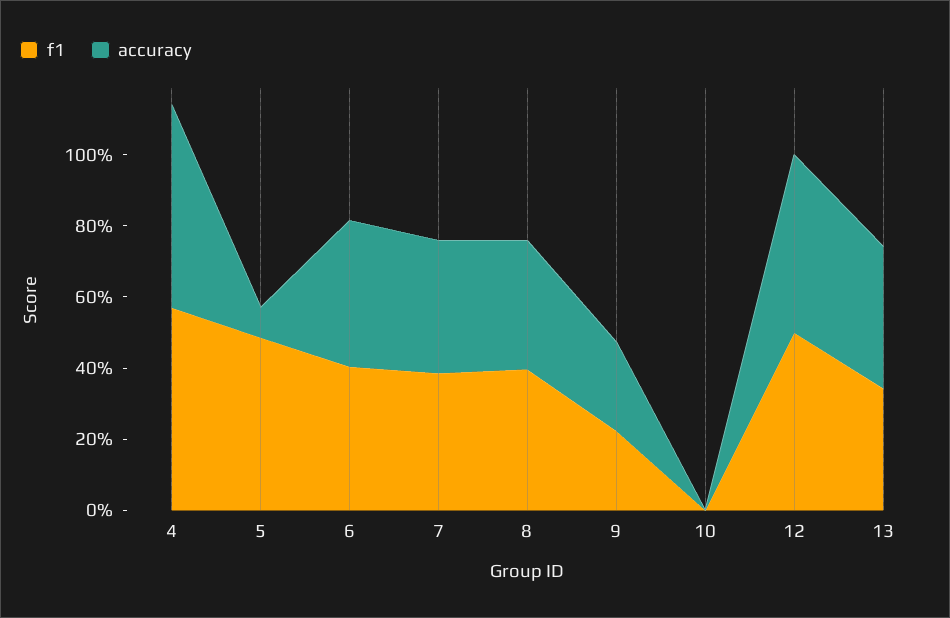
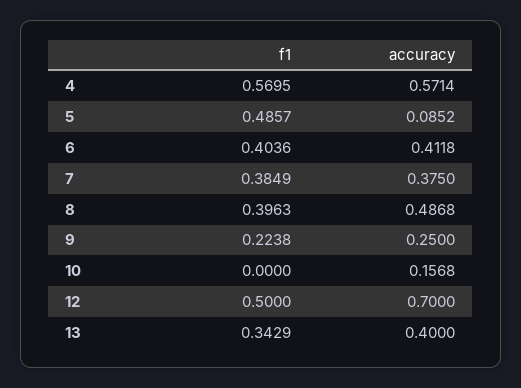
  {
    "f1": {
      "4": 0.5695,
      "5": 0.4857,
      "6": 0.4036,
      "7": 0.3849,
      "8": 0.3963,
      "9": 0.2238,
      "10": 0,
      "12": 0.5,
      "13": 0.3429
    },
    "accuracy": {
      "4": 0.5714,
      "5": 0.0852,
      "6": 0.4118,
      "7": 0.375,
-     "8": 0.35,
+     "8": 0.4868,
      "9": 0.25,
-     "10": 0,
+     "10": 0.1568,
-     "12": 0.5,
+     "12": 0.7,
      "13": 0.4
    }
  }

